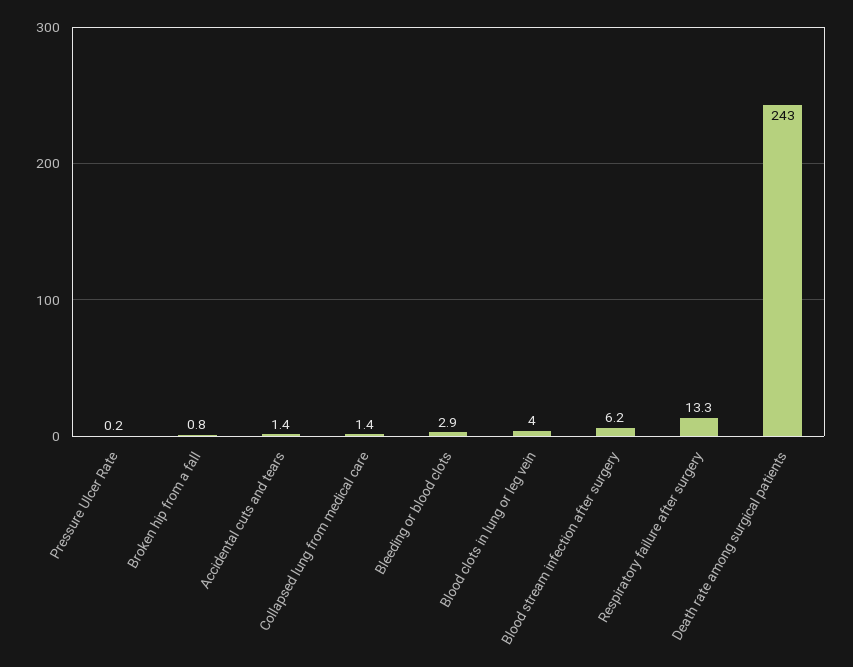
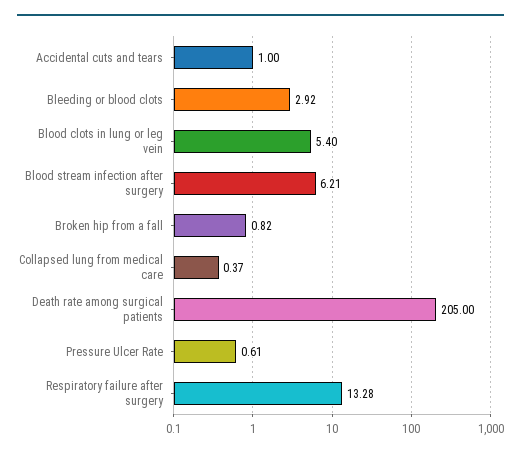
  {
-   "Pressure Ulcer Rate": 0.2,
+   "Pressure Ulcer Rate": 0.61,
    "Broken hip from a fall": 0.82,
-   "Accidental cuts and tears": 1.4,
+   "Accidental cuts and tears": 1,
-   "Collapsed lung from medical care": 1.4,
+   "Collapsed lung from medical care": 0.37,
    "Bleeding or blood clots": 2.92,
-   "Blood clots in lung or leg vein": 4,
+   "Blood clots in lung or leg vein": 5.4,
    "Blood stream infection after surgery": 6.21,
    "Respiratory failure after surgery": 13.28,
-   "Death rate among surgical patients": 243
+   "Death rate among surgical patients": 205
  }

